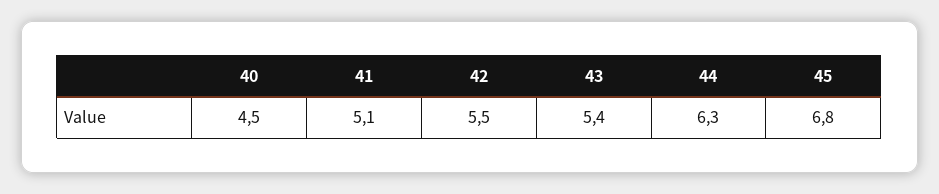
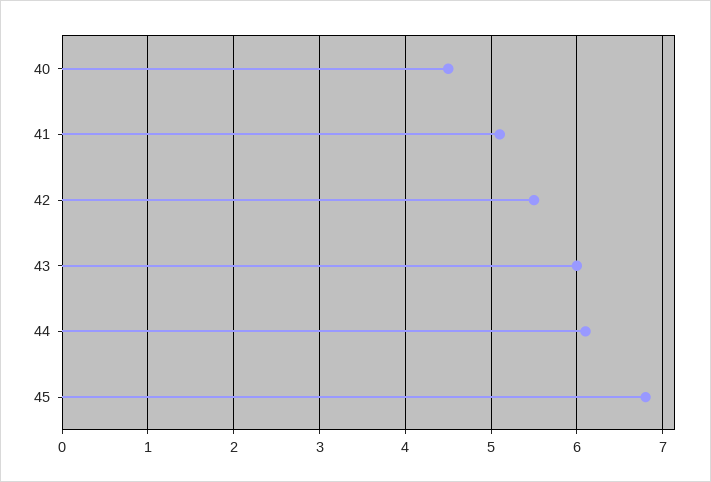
  {
    "40": 4.5,
    "41": 5.1,
    "42": 5.5,
-   "43": 5.4,
+   "43": 6,
-   "44": 6.3,
+   "44": 6.1,
    "45": 6.8
  }

